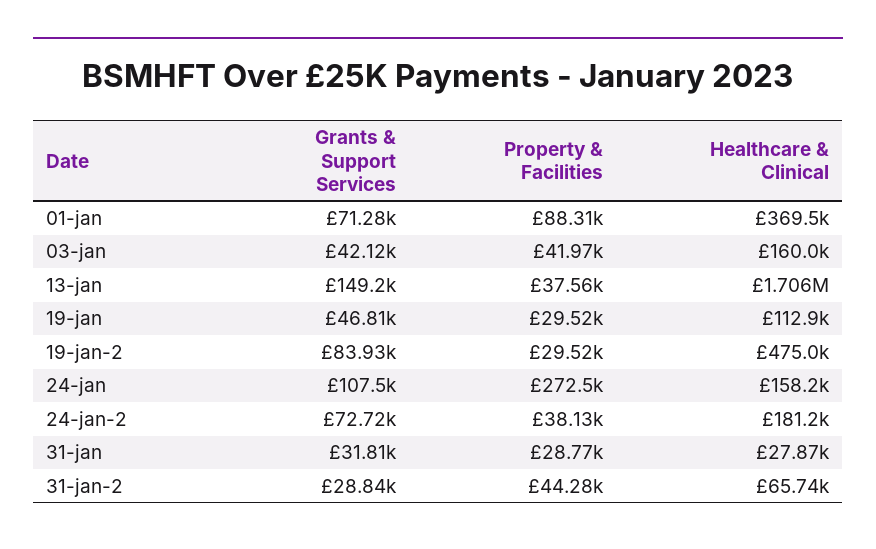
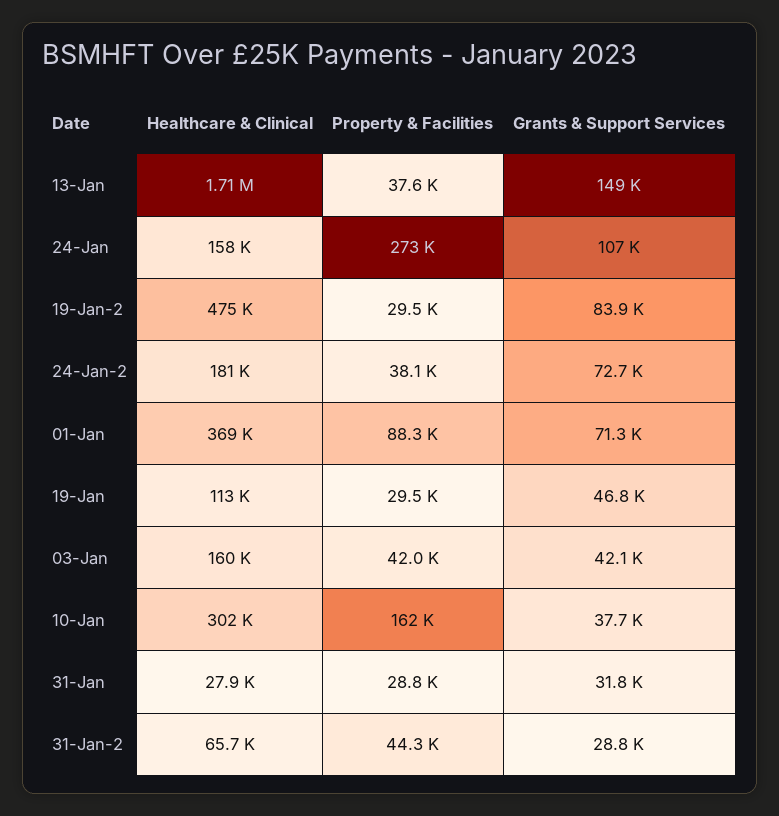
  {
    "Grants & Support Services": {
      "01-jan": 71280,
      "03-jan": 42120,
      "13-jan": 149200,
      "19-jan": 46810,
      "19-jan-2": 83930,
      "24-jan": 107500,
      "24-jan-2": 72720,
      "31-jan": 31810,
-     "31-jan-2": 28840
+     "31-jan-2": 28840,
+     "10-Jan": 37700
    },
    "Property & Facilities": {
      "01-jan": 88310,
      "03-jan": 41970,
      "13-jan": 37560,
      "19-jan": 29520,
      "19-jan-2": 29520,
      "24-jan": 272500,
      "24-jan-2": 38130,
      "31-jan": 28770,
-     "31-jan-2": 44280
+     "31-jan-2": 44280,
+     "10-Jan": 162000
    },
    "Healthcare & Clinical": {
      "01-jan": 369500,
      "03-jan": 160000,
      "13-jan": 1706000,
      "19-jan": 112900,
      "19-jan-2": 475000,
      "24-jan": 158200,
      "24-jan-2": 181200,
      "31-jan": 27870,
-     "31-jan-2": 65740
+     "31-jan-2": 65740,
+     "10-Jan": 302000
    }
  }

